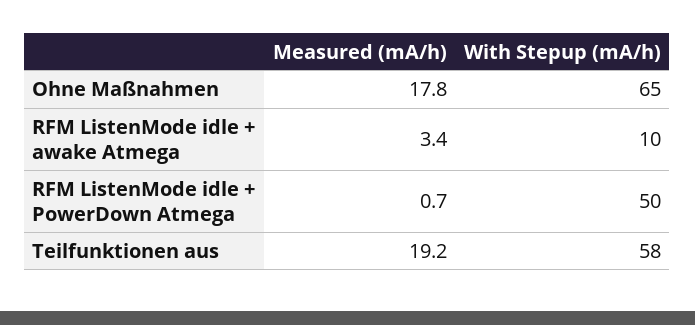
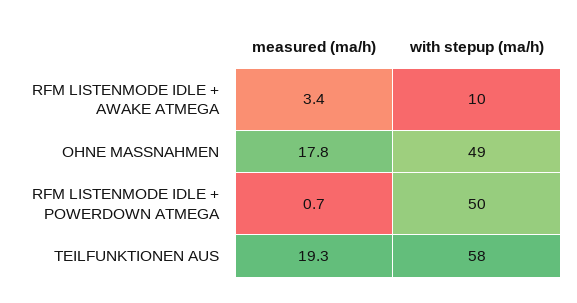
  {
    "Measured (mA/h)": {
      "Ohne Maßnahmen": 17.8,
      "RFM ListenMode idle + awake Atmega": 3.4,
      "RFM ListenMode idle + PowerDown Atmega": 0.7,
-     "Teilfunktionen aus": 19.2
+     "Teilfunktionen aus": 19.3
    },
    "With Stepup (mA/h)": {
-     "Ohne Maßnahmen": 65,
+     "Ohne Maßnahmen": 49,
      "RFM ListenMode idle + awake Atmega": 10,
      "RFM ListenMode idle + PowerDown Atmega": 50,
      "Teilfunktionen aus": 58
    }
  }

